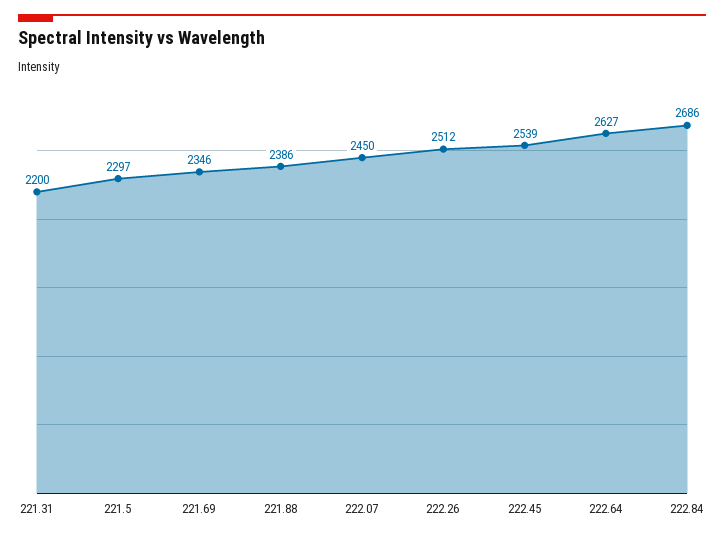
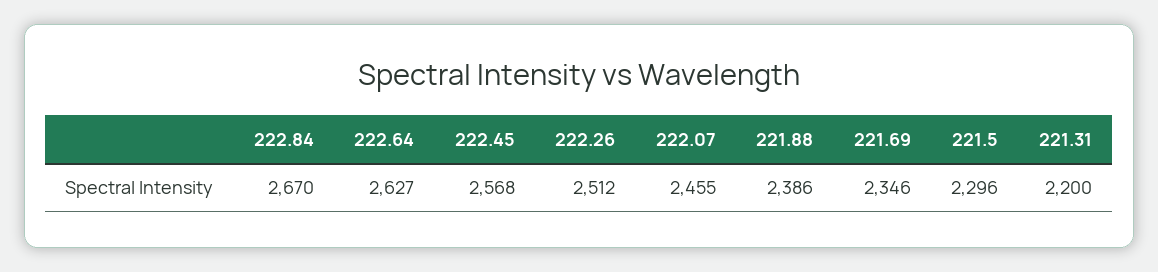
  {
    "221.31": 2200,
-   "221.5": 2297,
+   "221.5": 2296,
    "221.69": 2346,
    "221.88": 2386,
-   "222.07": 2450,
+   "222.07": 2455,
    "222.26": 2512,
-   "222.45": 2539,
+   "222.45": 2568,
    "222.64": 2627,
-   "222.84": 2686
+   "222.84": 2670
  }

